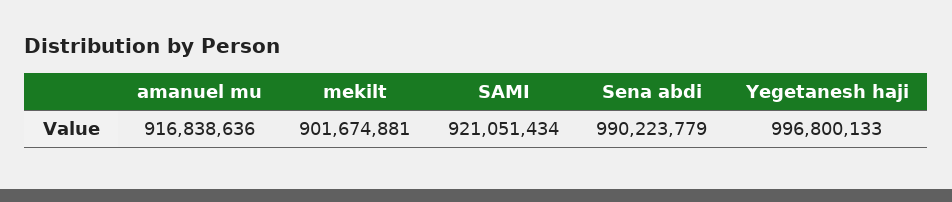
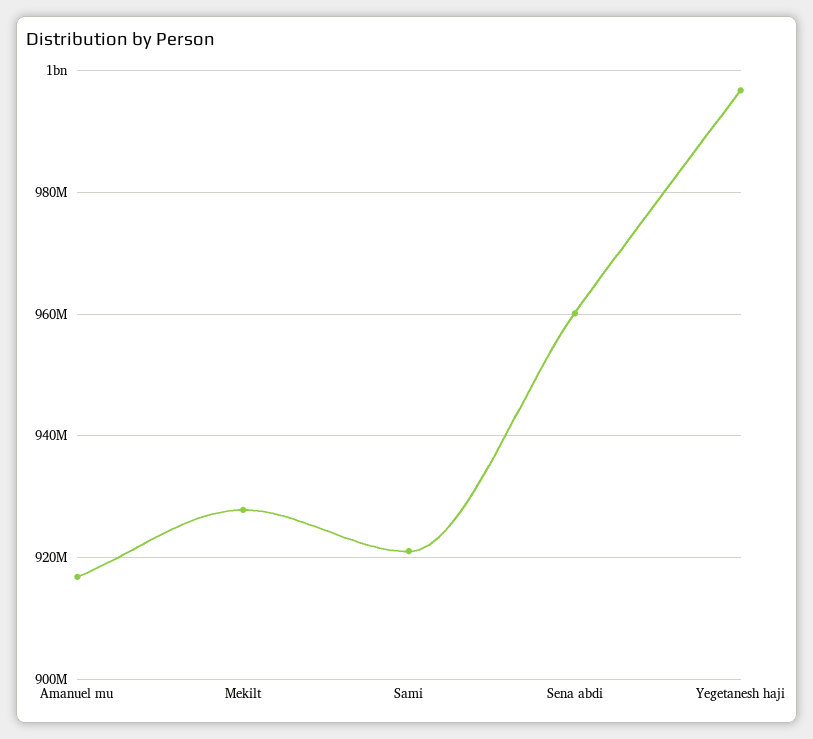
  {
    "amanuel mu": 916838636,
-   "mekilt": 901674881,
+   "mekilt": 928000000,
    "SAMI": 921051434,
-   "Sena abdi": 990223779,
+   "Sena abdi": 960000000,
    "Yegetanesh haji": 996800133
  }

